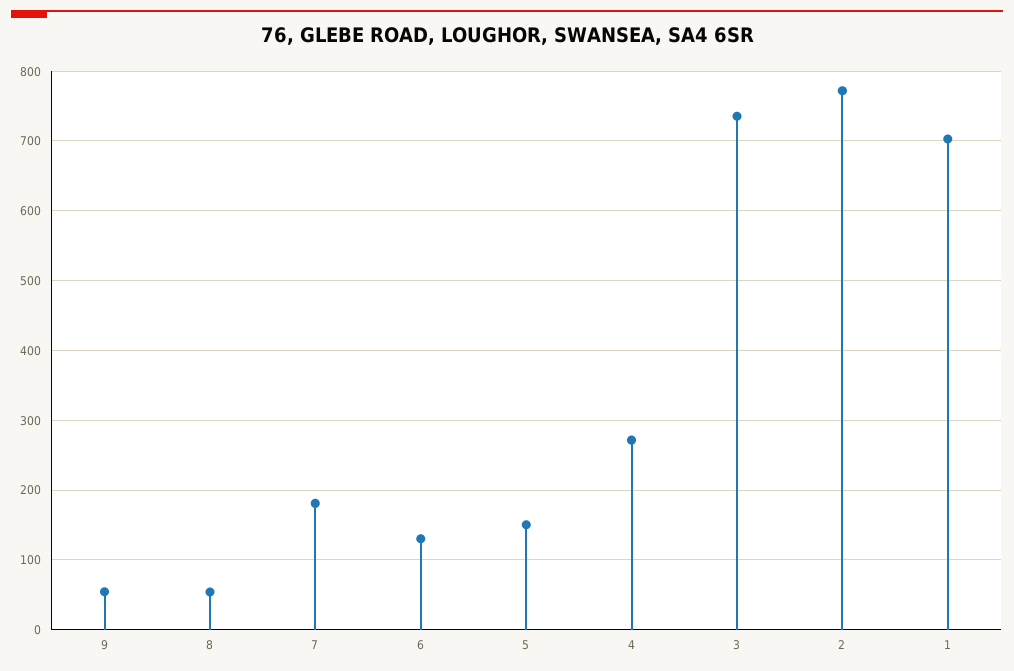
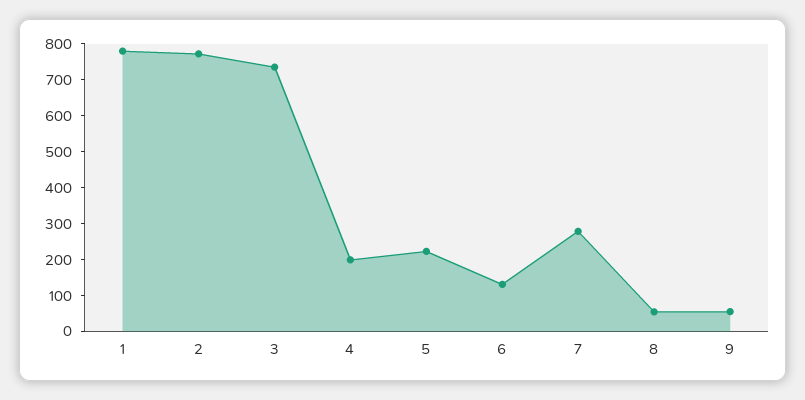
  {
    "9": 50,
    "8": 50,
-   "7": 180,
+   "7": 275,
    "6": 130,
-   "5": 150,
+   "5": 225,
-   "4": 270,
+   "4": 200,
    "3": 740,
    "2": 770,
-   "1": 700
+   "1": 775
  }

